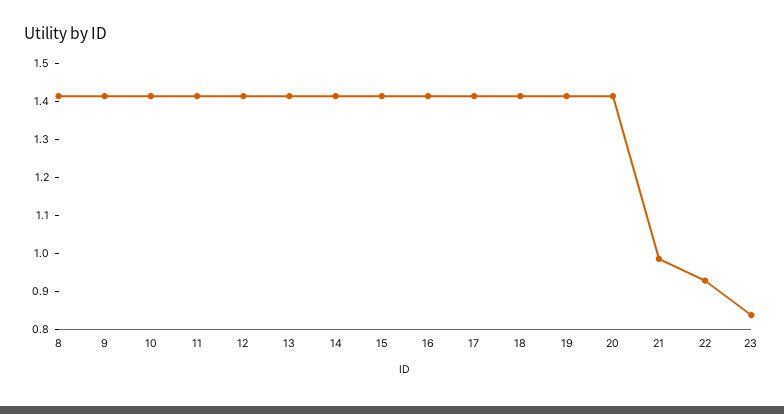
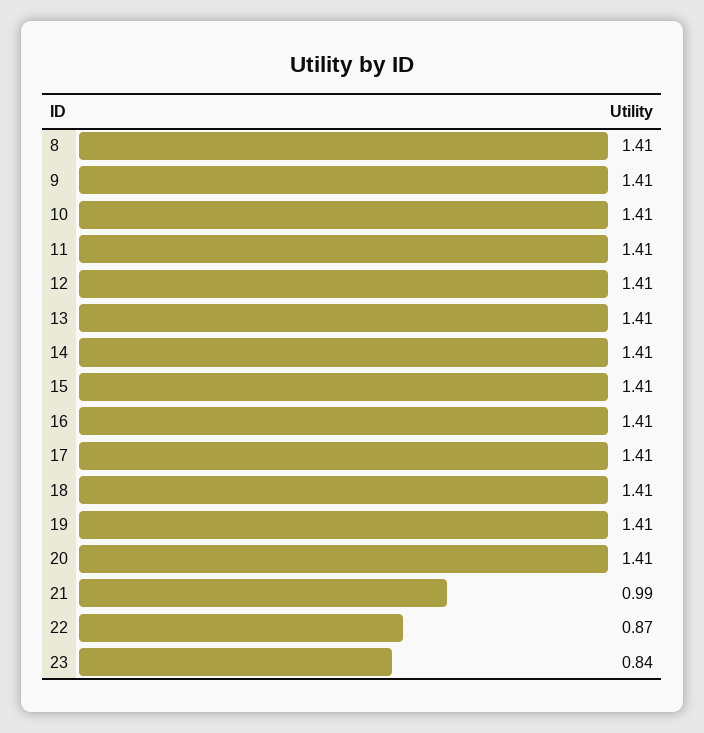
  {
    "8": 1.41,
    "9": 1.41,
    "10": 1.41,
    "11": 1.41,
    "12": 1.41,
    "13": 1.41,
    "14": 1.41,
    "15": 1.41,
    "16": 1.41,
    "17": 1.41,
    "18": 1.41,
    "19": 1.41,
    "20": 1.41,
    "21": 0.99,
-   "22": 0.925,
+   "22": 0.87,
    "23": 0.84
  }

